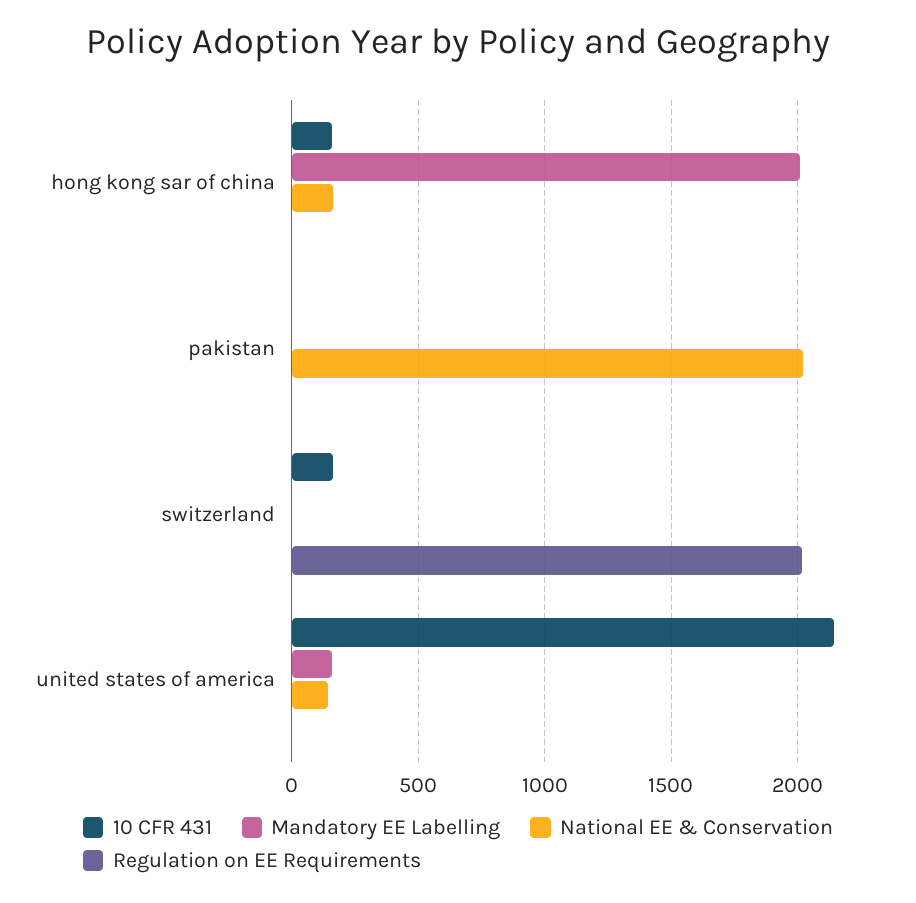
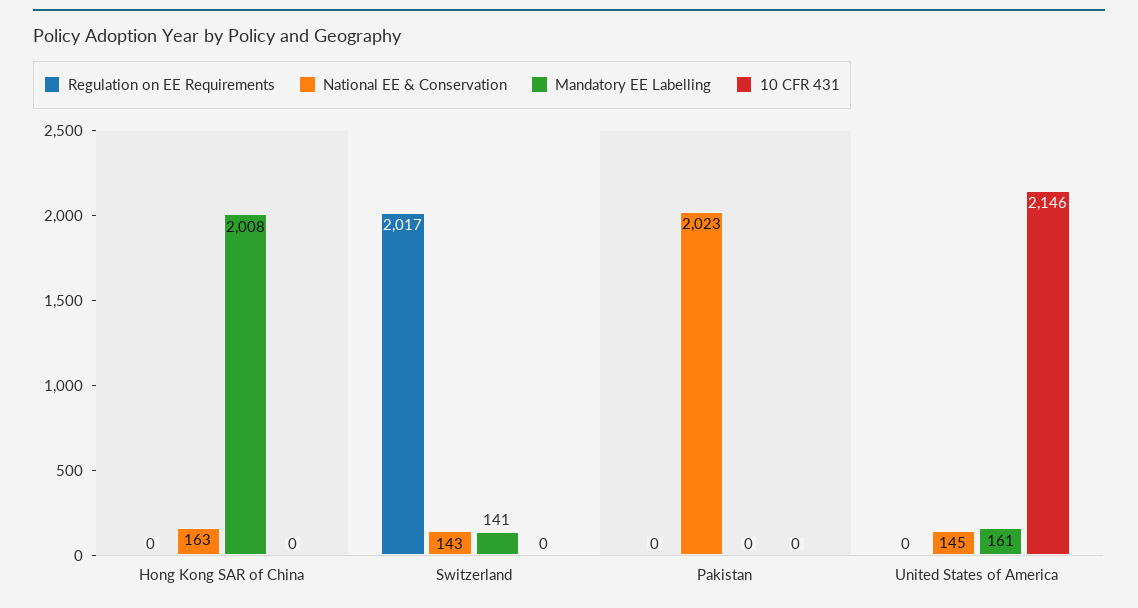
  {
    "10 CFR 431": {
-     "hong kong sar of china": 150,
+     "hong kong sar of china": 0,
      "pakistan": 0,
-     "switzerland": 150,
+     "switzerland": 0,
      "united states of america": 2146
    },
    "Mandatory EE Labelling": {
      "hong kong sar of china": 2008,
      "pakistan": 0,
-     "switzerland": 0,
+     "switzerland": 141,
      "united states of america": 161
    },
    "National EE & Conservation": {
      "hong kong sar of china": 163,
      "pakistan": 2023,
-     "switzerland": 0,
+     "switzerland": 143,
      "united states of america": 145
    },
    "Regulation on EE Requirements": {
      "hong kong sar of china": 0,
      "pakistan": 0,
      "switzerland": 2017,
      "united states of america": 0
    }
  }

